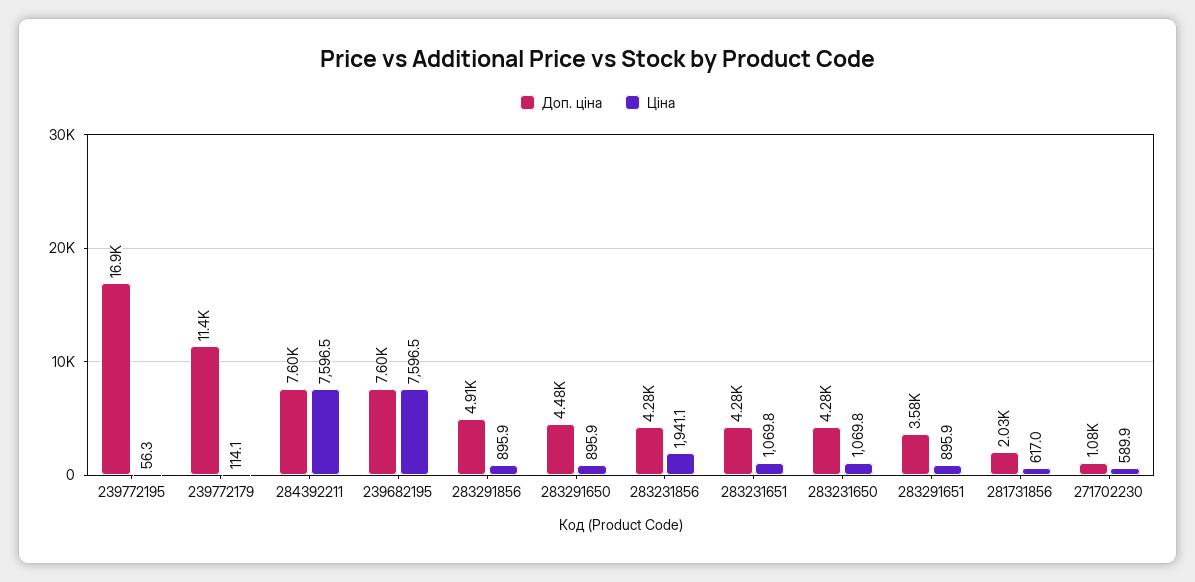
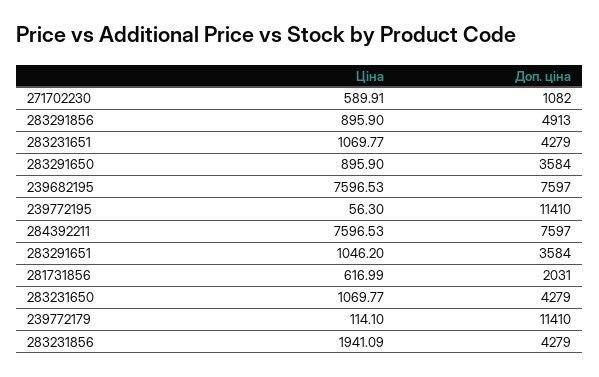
  {
    "Доп. ціна": {
-     "239772195": 16900,
+     "239772195": 11410,
      "239772179": 11410,
      "284392211": 7597,
      "239682195": 7597,
      "283291856": 4913,
-     "283291650": 4480,
+     "283291650": 3584,
      "283231856": 4279,
      "283231651": 4279,
      "283231650": 4279,
      "283291651": 3584,
      "281731856": 2031,
      "271702230": 1082
    },
    "Ціна": {
      "239772195": 56.3,
      "239772179": 114.1,
      "284392211": 7596.53,
      "239682195": 7596.53,
      "283291856": 895.9,
      "283291650": 895.9,
      "283231856": 1941.09,
      "283231651": 1069.77,
      "283231650": 1069.77,
-     "283291651": 895.9,
+     "283291651": 1046.2,
      "281731856": 616.99,
      "271702230": 589.91
    }
  }

